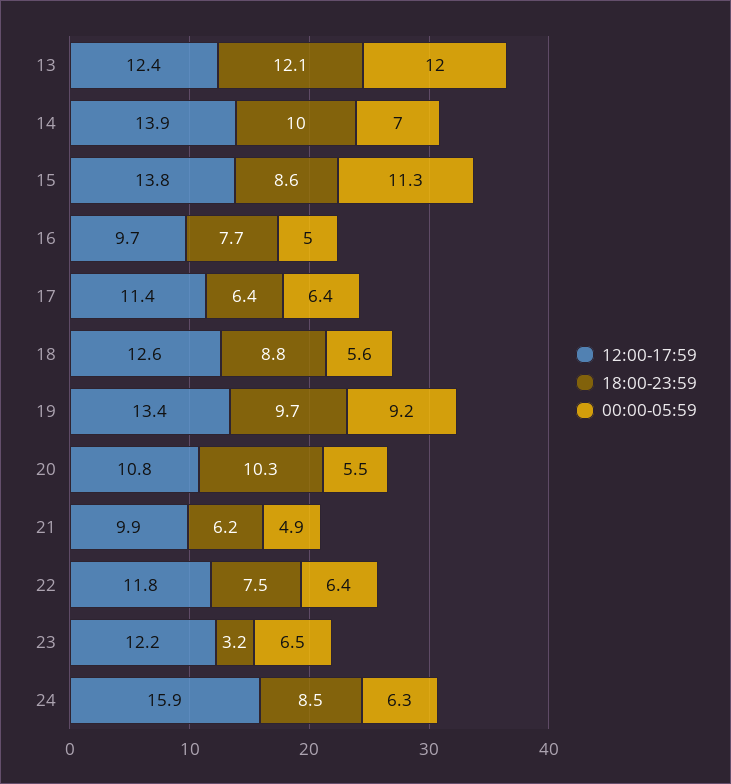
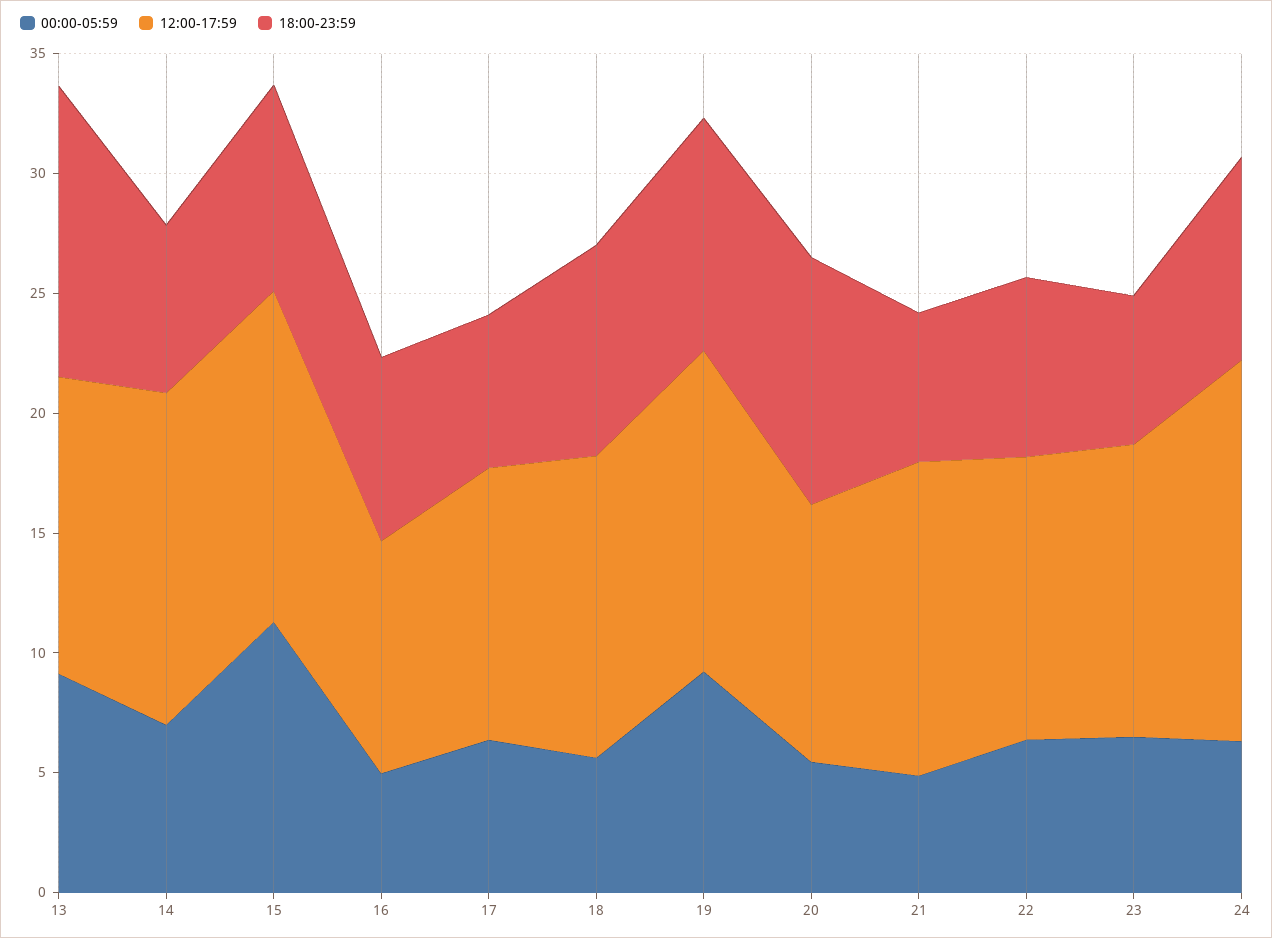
  {
    "12:00-17:59": {
      "13": 12.4,
      "14": 13.9,
      "15": 13.8,
      "16": 9.7,
      "17": 11.4,
      "18": 12.6,
      "19": 13.4,
      "20": 10.8,
-     "21": 9.9,
+     "21": 13,
      "22": 11.8,
      "23": 12.2,
      "24": 15.9
    },
    "18:00-23:59": {
      "13": 12.1,
-     "14": 10,
+     "14": 7,
      "15": 8.6,
      "16": 7.7,
      "17": 6.4,
      "18": 8.8,
      "19": 9.7,
      "20": 10.3,
      "21": 6.2,
      "22": 7.5,
-     "23": 3.2,
+     "23": 6,
      "24": 8.5
    },
    "00:00-05:59": {
-     "13": 12,
+     "13": 9,
      "14": 7,
      "15": 11.3,
      "16": 5,
      "17": 6.4,
      "18": 5.6,
      "19": 9.2,
      "20": 5.5,
      "21": 4.9,
      "22": 6.4,
      "23": 6.5,
      "24": 6.3
    }
  }

